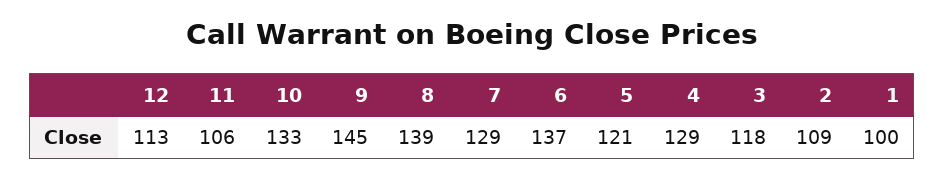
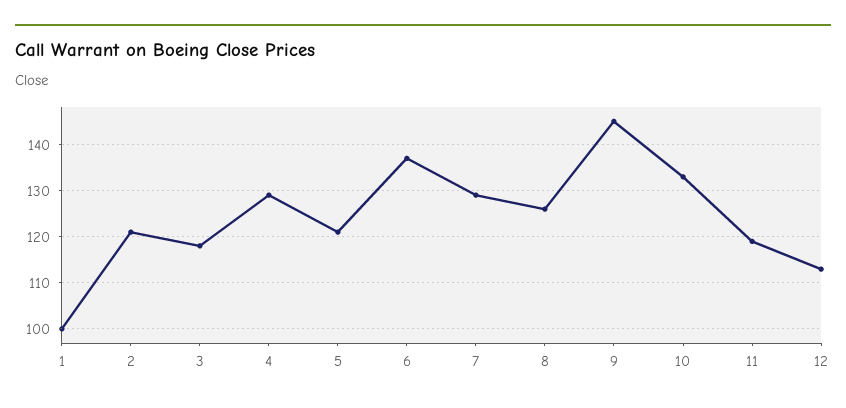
  {
    "12": 113,
-   "11": 106,
+   "11": 120,
    "10": 133,
    "9": 145,
-   "8": 139,
+   "8": 125,
    "7": 129,
    "6": 137,
    "5": 121,
    "4": 129,
    "3": 118,
-   "2": 109,
+   "2": 120,
    "1": 100
  }

